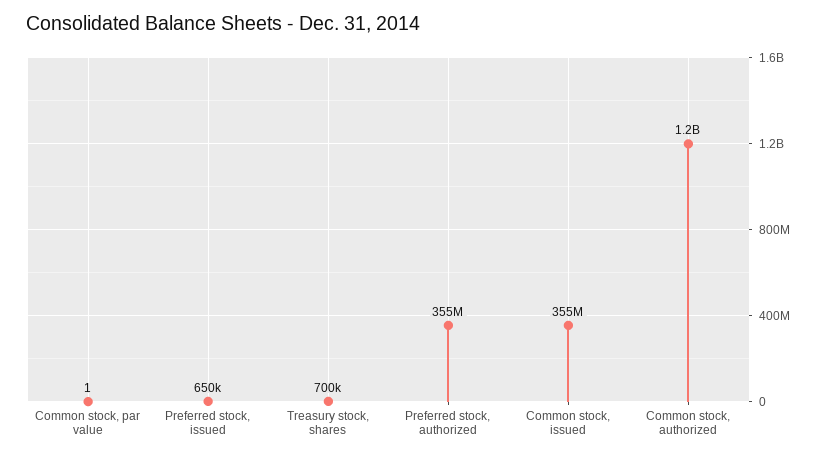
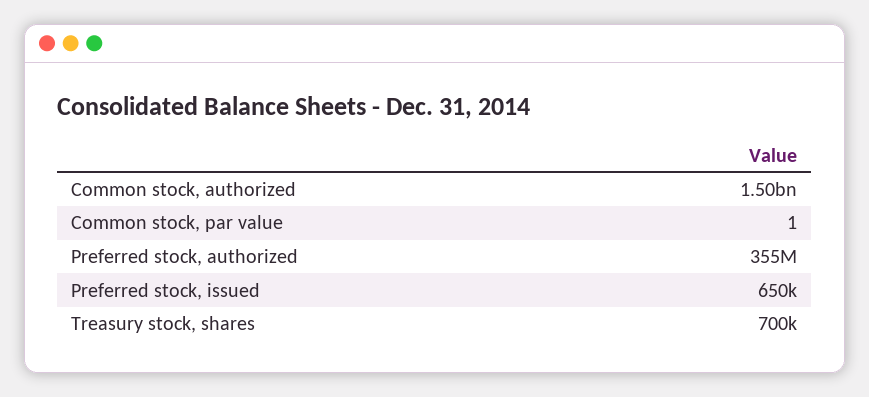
  {
    "Common stock, par value": 1,
    "Preferred stock, issued": 650000,
    "Treasury stock, shares": 700000,
    "Preferred stock, authorized": 355000000,
-   "Common stock, issued": 355000000,
-   "Common stock, authorized": 1200000000
+   "Common stock, authorized": 1500000000
  }

